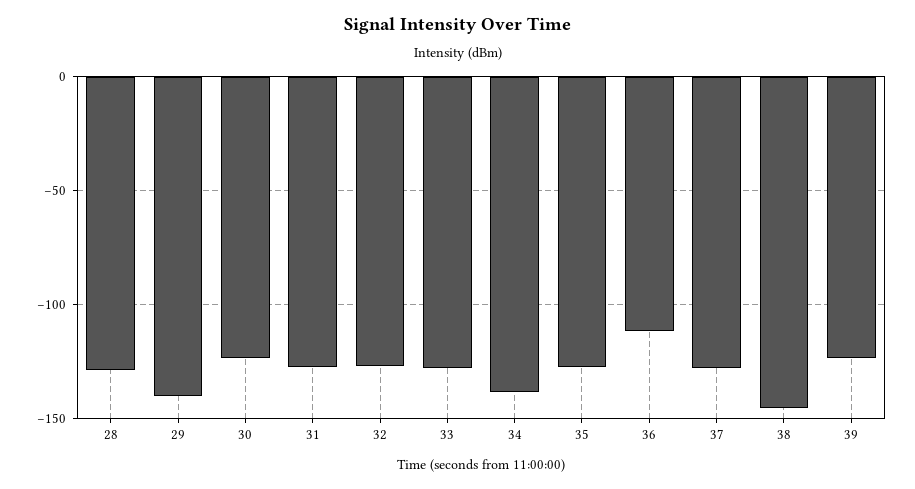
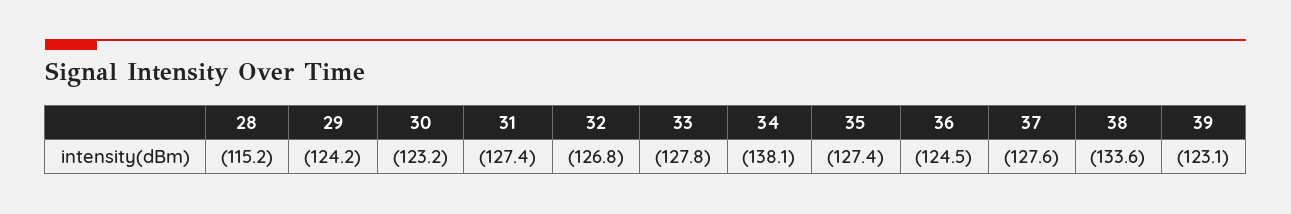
  {
-   "28": -130,
+   "28": -115.2,
-   "29": -140,
+   "29": -124.2,
    "30": -123.2,
    "31": -127.4,
    "32": -126.8,
    "33": -127.8,
    "34": -138.1,
    "35": -127.4,
-   "36": -110,
+   "36": -124.5,
    "37": -127.6,
-   "38": -145,
+   "38": -133.6,
    "39": -123.1
  }

